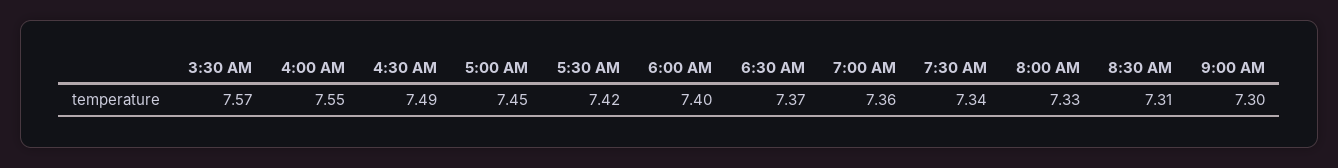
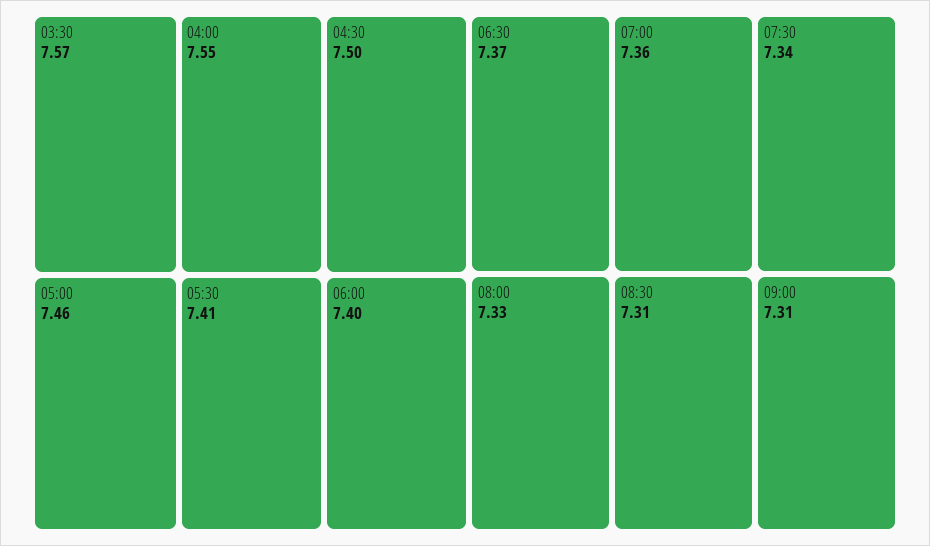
  {
    "3:30 AM": 7.57,
    "4:00 AM": 7.55,
-   "4:30 AM": 7.49,
+   "4:30 AM": 7.5,
-   "5:00 AM": 7.45,
+   "5:00 AM": 7.46,
-   "5:30 AM": 7.42,
+   "5:30 AM": 7.41,
    "6:00 AM": 7.4,
    "6:30 AM": 7.37,
    "7:00 AM": 7.36,
    "7:30 AM": 7.34,
    "8:00 AM": 7.33,
    "8:30 AM": 7.31,
-   "9:00 AM": 7.3
+   "9:00 AM": 7.31
  }

